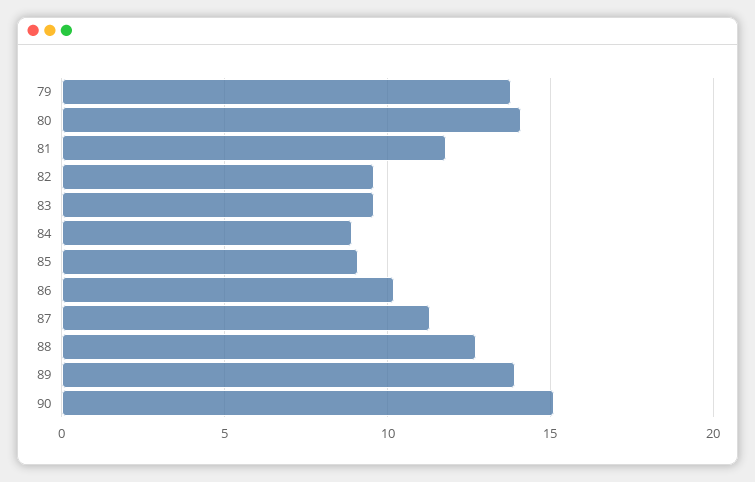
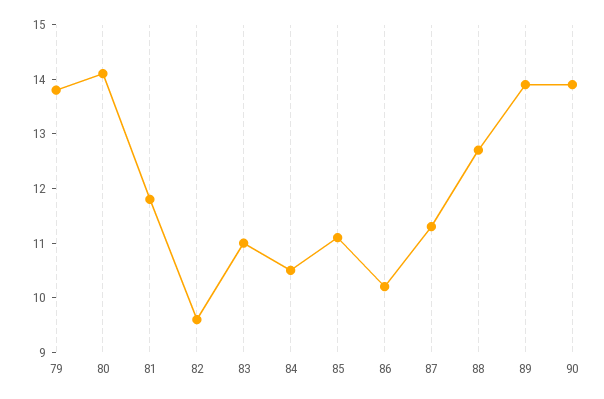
  {
    "79": 14,
    "80": 14,
    "81": 12,
    "82": 9.5,
-   "83": 9.5,
+   "83": 11,
-   "84": 9,
+   "84": 10.5,
-   "85": 9,
+   "85": 11,
    "86": 10,
    "87": 11.5,
    "88": 12.5,
    "89": 14,
-   "90": 15
+   "90": 14
  }

